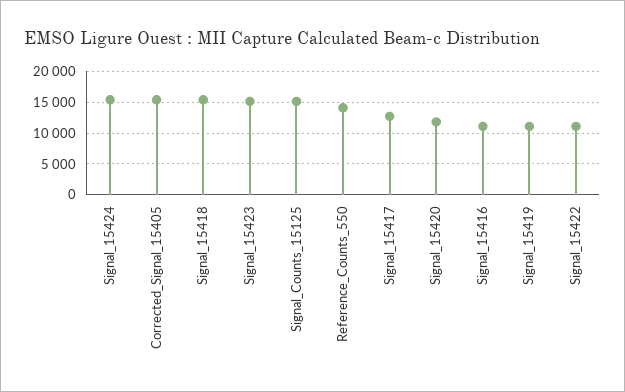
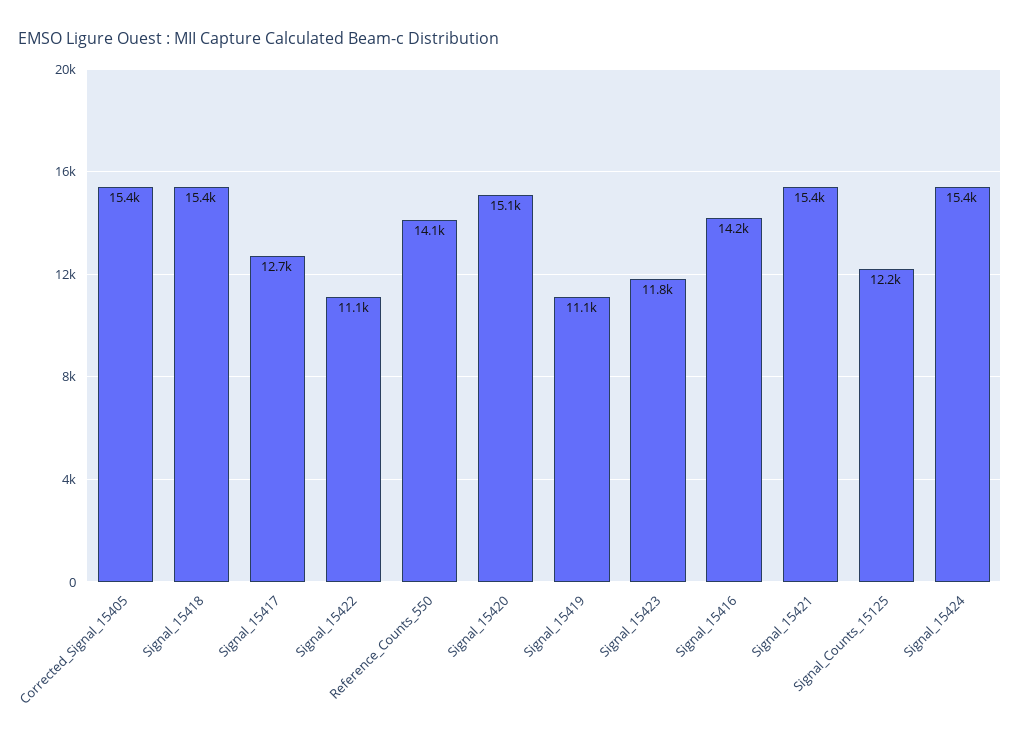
  {
    "Signal_15424": 15400,
    "Corrected_Signal_15405": 15400,
    "Signal_15418": 15400,
-   "Signal_15423": 15000,
+   "Signal_15423": 11800,
-   "Signal_Counts_15125": 15000,
+   "Signal_Counts_15125": 12200,
    "Reference_Counts_550": 14100,
    "Signal_15417": 12700,
-   "Signal_15420": 12000,
+   "Signal_15420": 15100,
-   "Signal_15416": 11000,
+   "Signal_15416": 14200,
    "Signal_15419": 11100,
-   "Signal_15422": 11100
+   "Signal_15422": 11100,
+   "Signal_15421": 15400
  }

